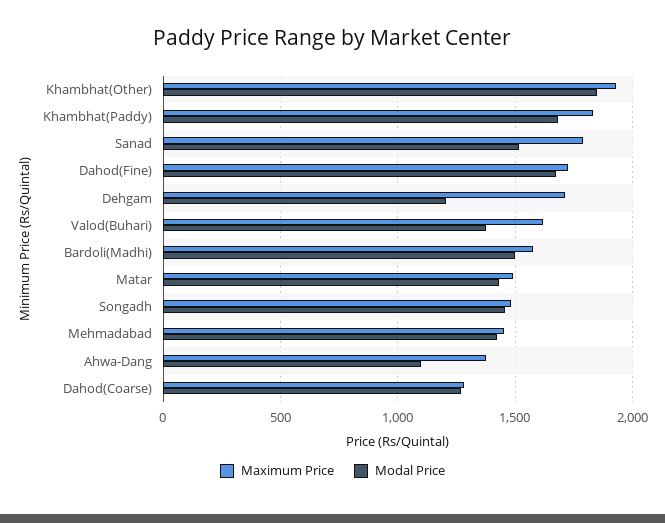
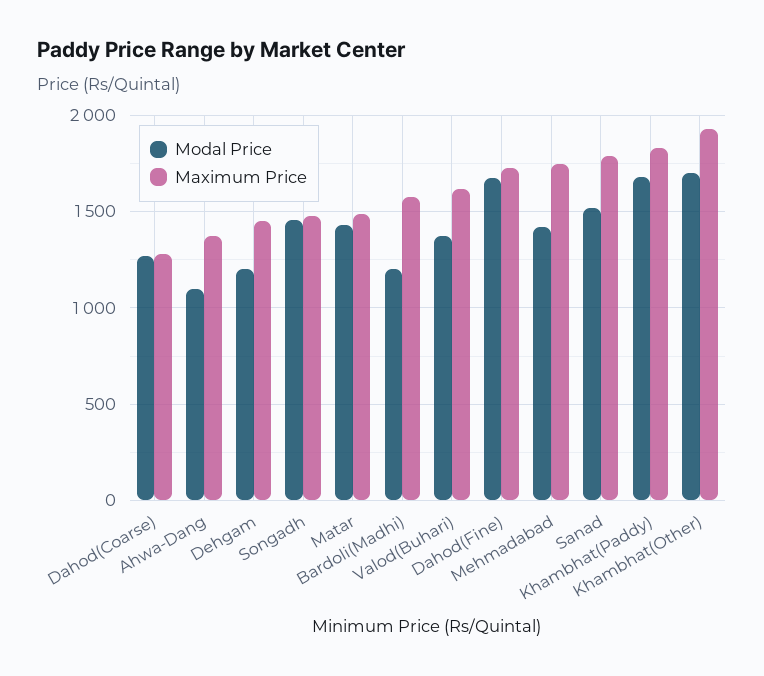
  {
    "Maximum Price": {
      "Khambhat(Other)": 1950,
      "Khambhat(Paddy)": 1850,
      "Sanad": 1800,
      "Dahod(Fine)": 1750,
-     "Dehgam": 1700,
+     "Dehgam": 1450,
      "Valod(Buhari)": 1600,
      "Bardoli(Madhi)": 1600,
      "Matar": 1500,
      "Songadh": 1500,
-     "Mehmadabad": 1450,
+     "Mehmadabad": 1750,
      "Ahwa-Dang": 1400,
      "Dahod(Coarse)": 1300
    },
    "Modal Price": {
-     "Khambhat(Other)": 1850,
+     "Khambhat(Other)": 1700,
      "Khambhat(Paddy)": 1700,
      "Sanad": 1500,
      "Dahod(Fine)": 1700,
      "Dehgam": 1200,
      "Valod(Buhari)": 1400,
-     "Bardoli(Madhi)": 1500,
+     "Bardoli(Madhi)": 1200,
      "Matar": 1450,
      "Songadh": 1450,
      "Mehmadabad": 1400,
      "Ahwa-Dang": 1100,
      "Dahod(Coarse)": 1250
    }
  }

